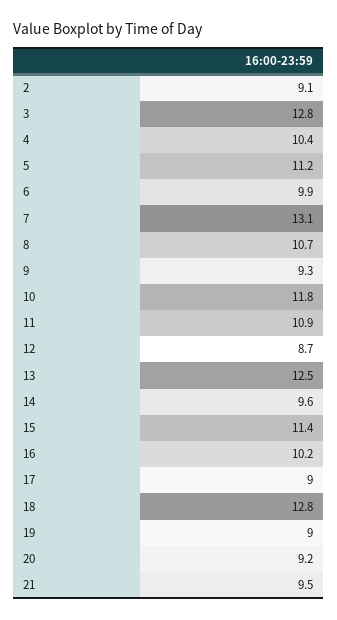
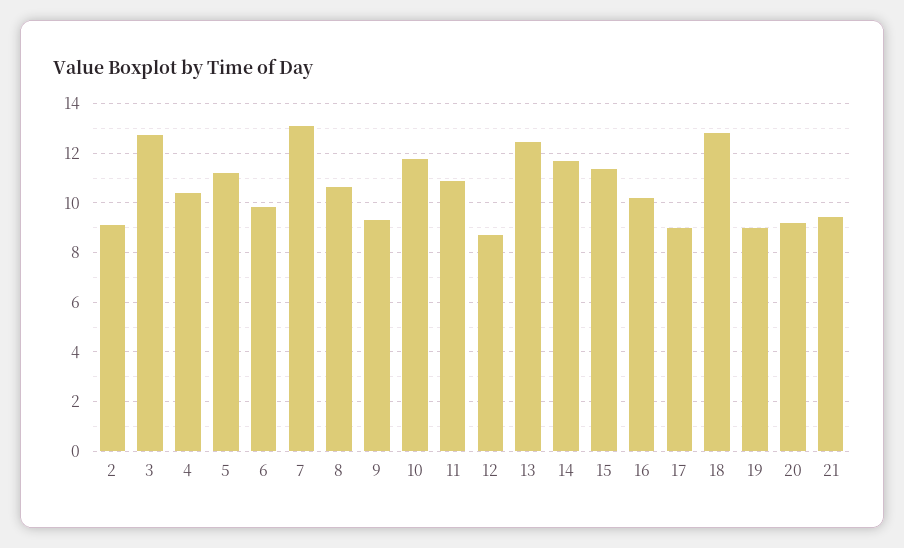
  {
    "2": 9.1,
    "3": 12.8,
    "4": 10.4,
    "5": 11.2,
    "6": 9.9,
    "7": 13.1,
    "8": 10.7,
    "9": 9.3,
    "10": 11.8,
    "11": 10.9,
    "12": 8.7,
    "13": 12.5,
-   "14": 9.6,
+   "14": 11.75,
    "15": 11.4,
    "16": 10.2,
    "17": 9,
    "18": 12.8,
    "19": 9,
    "20": 9.2,
    "21": 9.5
  }

